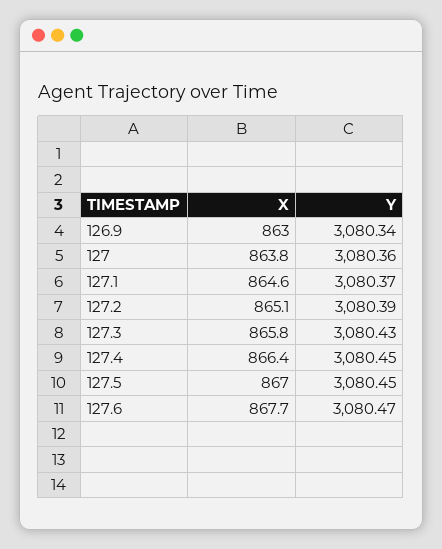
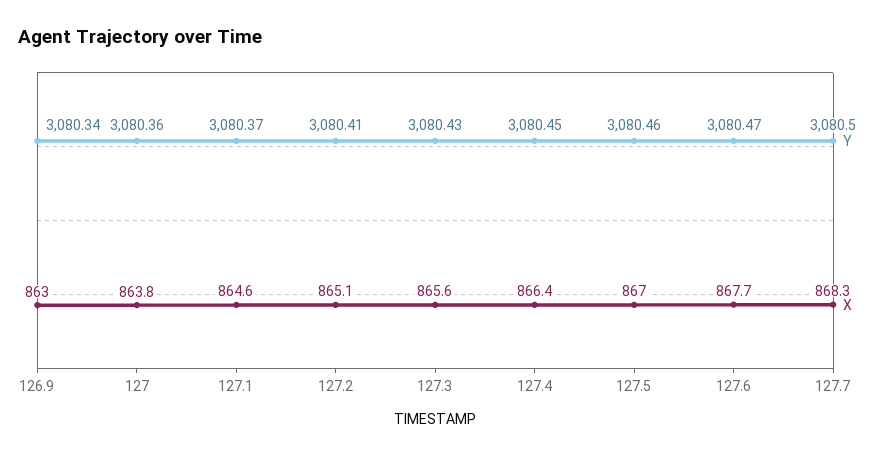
  {
    "X": {
      "126.9": 863,
      "127": 863.8,
      "127.1": 864.6,
      "127.2": 865.1,
-     "127.3": 865.8,
+     "127.3": 865.6,
      "127.4": 866.4,
      "127.5": 867,
-     "127.6": 867.7
+     "127.6": 867.7,
+     "127.7": 868.3
    },
    "Y": {
      "126.9": 3080.34,
      "127": 3080.36,
      "127.1": 3080.37,
-     "127.2": 3080.39,
+     "127.2": 3080.41,
      "127.3": 3080.43,
      "127.4": 3080.45,
-     "127.5": 3080.45,
+     "127.5": 3080.46,
-     "127.6": 3080.47
+     "127.6": 3080.47,
+     "127.7": 3080.5
    }
  }

